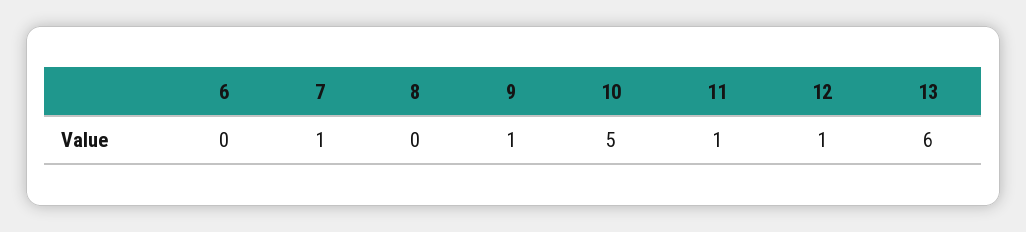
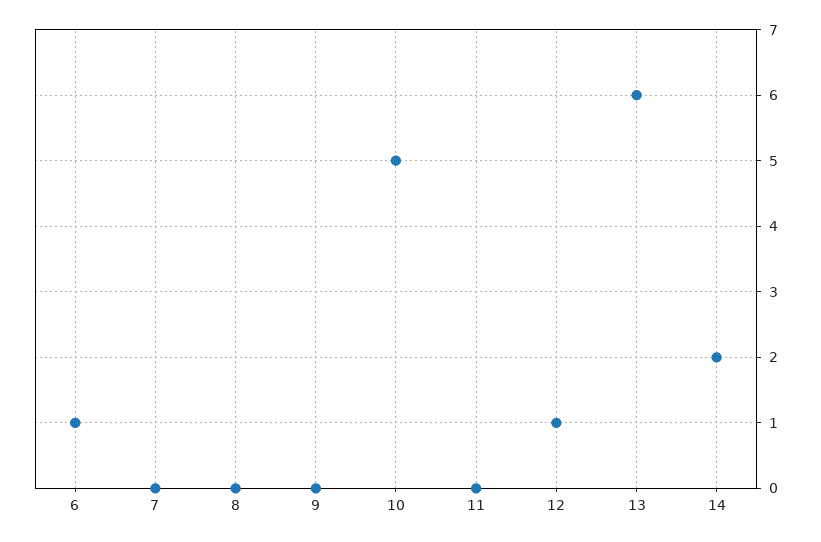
  {
-   "6": 0,
+   "6": 1,
-   "7": 1,
+   "7": 0,
    "8": 0,
-   "9": 1,
+   "9": 0,
    "10": 5,
-   "11": 1,
+   "11": 0,
    "12": 1,
-   "13": 6
+   "13": 6,
+   "14": 2
  }

